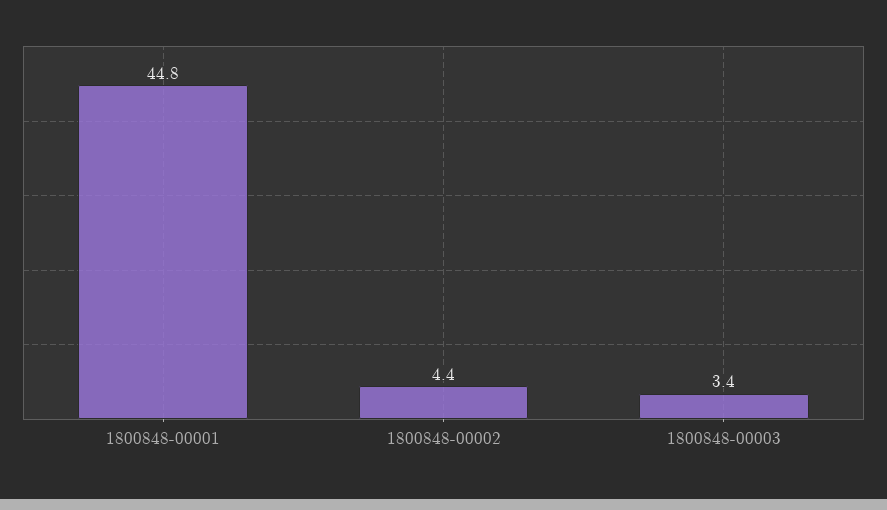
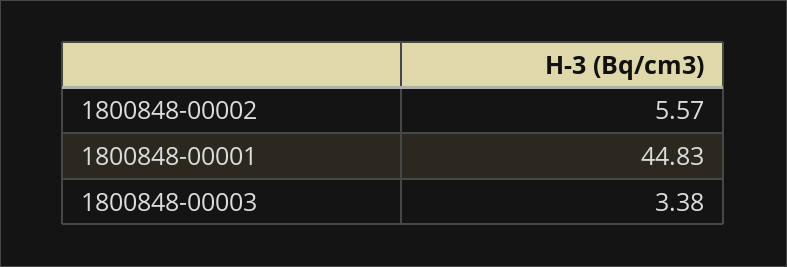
  {
    "1800848-00001": 44.83,
-   "1800848-00002": 4.4,
+   "1800848-00002": 5.57,
    "1800848-00003": 3.38
  }

